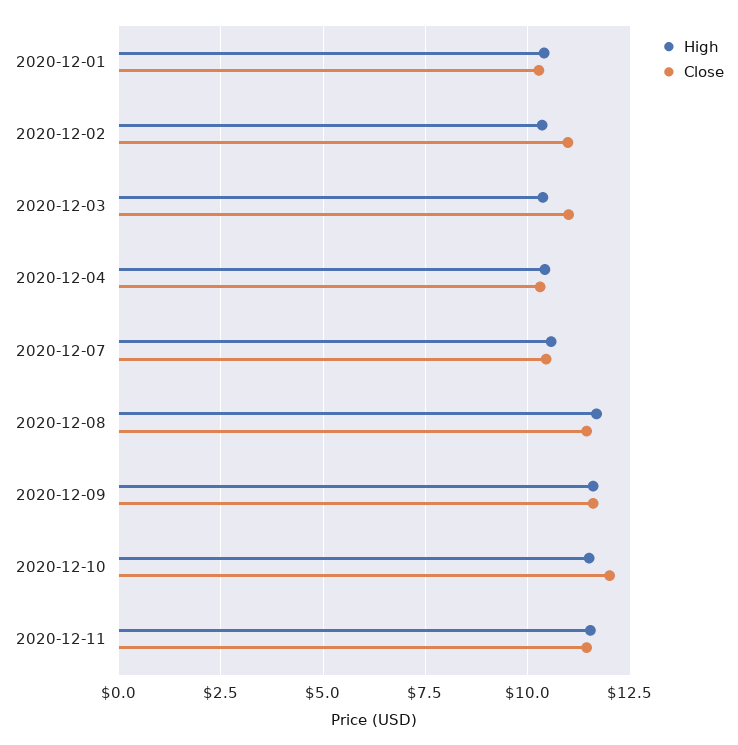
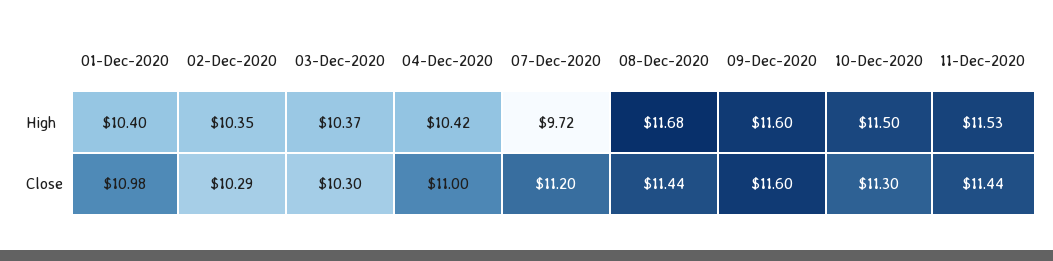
  {
    "High": {
      "2020-12-01": 10.4,
      "2020-12-02": 10.35,
      "2020-12-03": 10.37,
      "2020-12-04": 10.42,
-     "2020-12-07": 10.5,
+     "2020-12-07": 9.72,
      "2020-12-08": 11.68,
      "2020-12-09": 11.6,
      "2020-12-10": 11.5,
      "2020-12-11": 11.53
    },
    "Close": {
-     "2020-12-01": 10.25,
+     "2020-12-01": 10.98,
-     "2020-12-02": 11,
+     "2020-12-02": 10.29,
-     "2020-12-03": 11,
+     "2020-12-03": 10.3,
-     "2020-12-04": 10.25,
+     "2020-12-04": 11,
-     "2020-12-07": 10.5,
+     "2020-12-07": 11.2,
      "2020-12-08": 11.44,
      "2020-12-09": 11.6,
-     "2020-12-10": 12,
+     "2020-12-10": 11.3,
      "2020-12-11": 11.44
    }
  }

